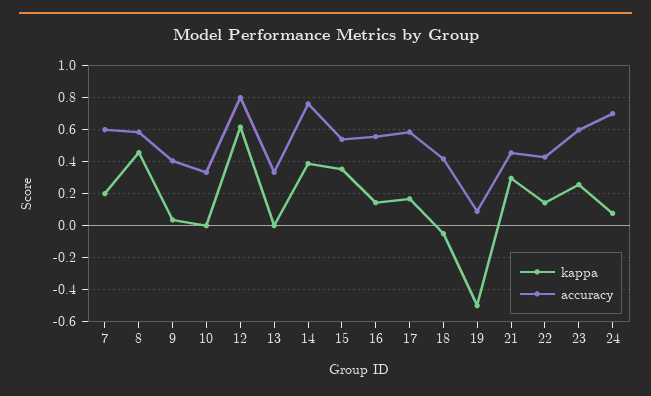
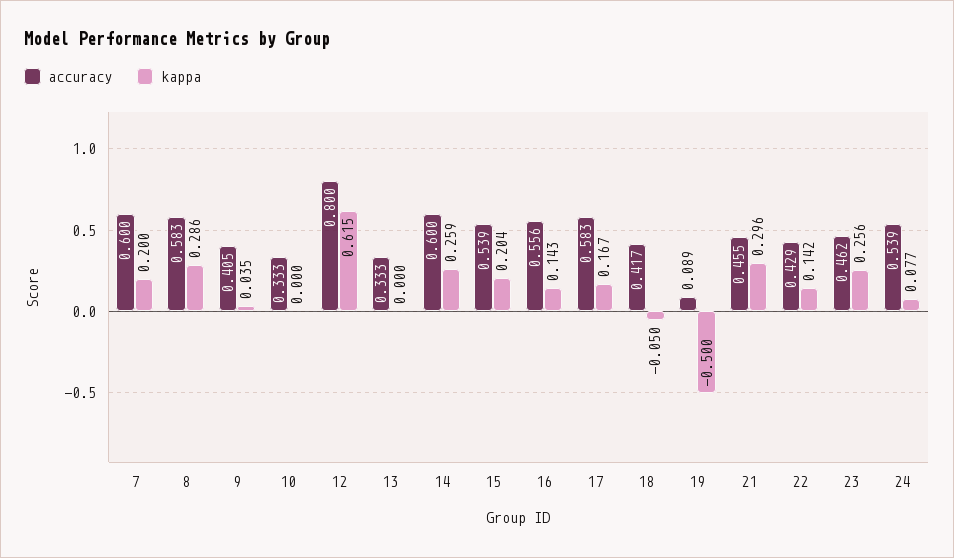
  {
    "kappa": {
      "7": 0.2,
-     "8": 0.45,
+     "8": 0.286,
      "9": 0.035,
      "10": 0,
      "12": 0.615,
      "13": 0,
-     "14": 0.4,
+     "14": 0.259,
-     "15": 0.35,
+     "15": 0.204,
      "16": 0.143,
      "17": 0.167,
      "18": -0.05,
      "19": -0.5,
      "21": 0.296,
      "22": 0.142,
      "23": 0.256,
      "24": 0.077
    },
    "accuracy": {
      "7": 0.6,
      "8": 0.583,
      "9": 0.405,
      "10": 0.333,
      "12": 0.8,
      "13": 0.333,
-     "14": 0.75,
+     "14": 0.6,
      "15": 0.539,
      "16": 0.556,
      "17": 0.583,
      "18": 0.417,
      "19": 0.089,
      "21": 0.455,
      "22": 0.429,
-     "23": 0.6,
+     "23": 0.462,
-     "24": 0.7
+     "24": 0.539
    }
  }

